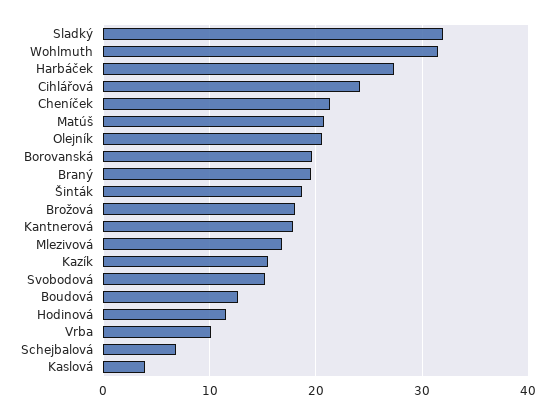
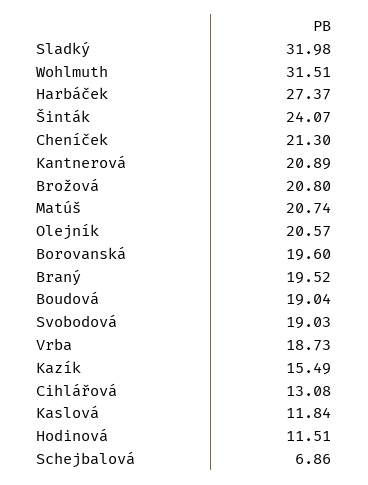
  {
    "Sladký": 31.98,
    "Wohlmuth": 31.51,
    "Harbáček": 27.37,
-   "Cihlářová": 24,
+   "Cihlářová": 13.08,
    "Cheníček": 21.3,
    "Matúš": 20.74,
    "Olejník": 20.57,
    "Borovanská": 19.6,
    "Braný": 19.52,
-   "Šinták": 19,
+   "Šinták": 24.07,
-   "Brožová": 18,
+   "Brožová": 20.8,
-   "Kantnerová": 18,
+   "Kantnerová": 20.89,
-   "Mlezivová": 17,
    "Kazík": 15.49,
-   "Svobodová": 15,
+   "Svobodová": 19.03,
-   "Boudová": 13,
+   "Boudová": 19.04,
    "Hodinová": 11.51,
-   "Vrba": 10,
+   "Vrba": 18.73,
    "Schejbalová": 6.86,
-   "Kaslová": 4
+   "Kaslová": 11.84
  }

